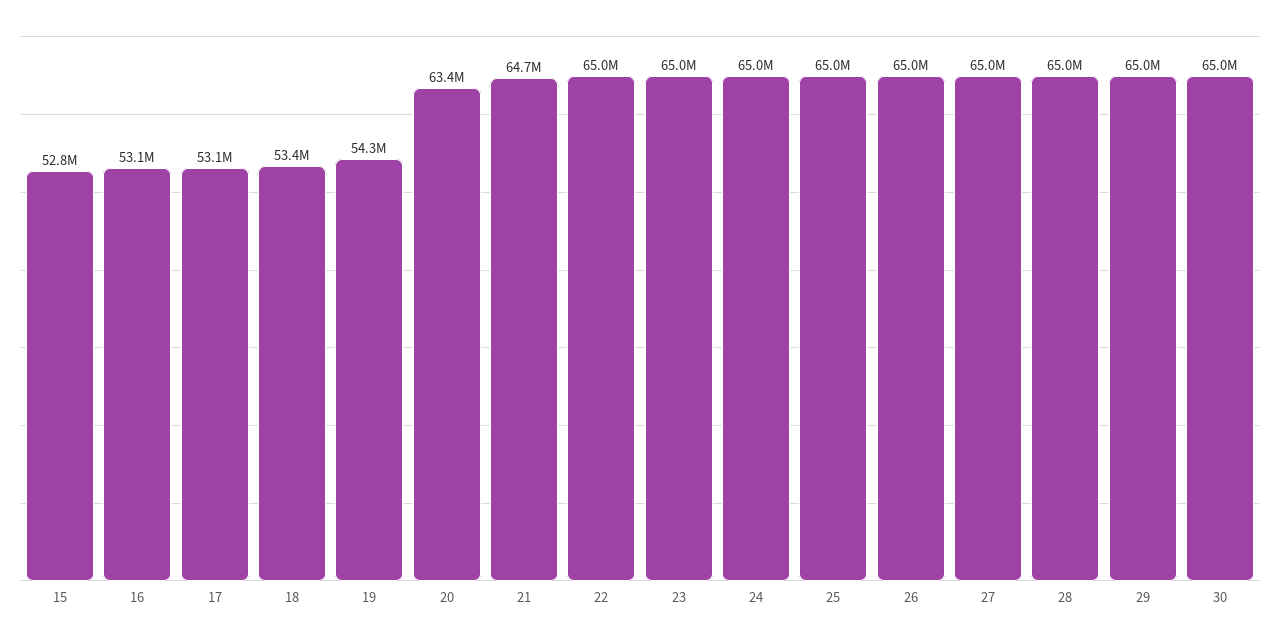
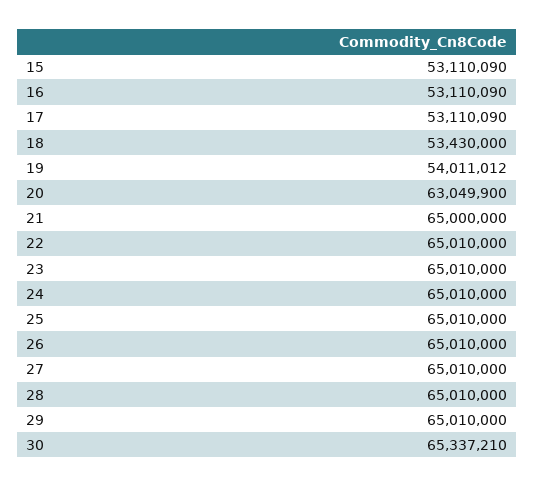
  {
-   "15": 52800000,
+   "15": 53110090,
    "16": 53110090,
    "17": 53110090,
    "18": 53430000,
-   "19": 54300000,
+   "19": 54011012,
-   "20": 63400000,
+   "20": 63049900,
-   "21": 64700000,
+   "21": 65000000,
    "22": 65010000,
    "23": 65010000,
    "24": 65010000,
    "25": 65010000,
    "26": 65010000,
    "27": 65010000,
    "28": 65010000,
    "29": 65010000,
-   "30": 65000000
+   "30": 65337210
  }

